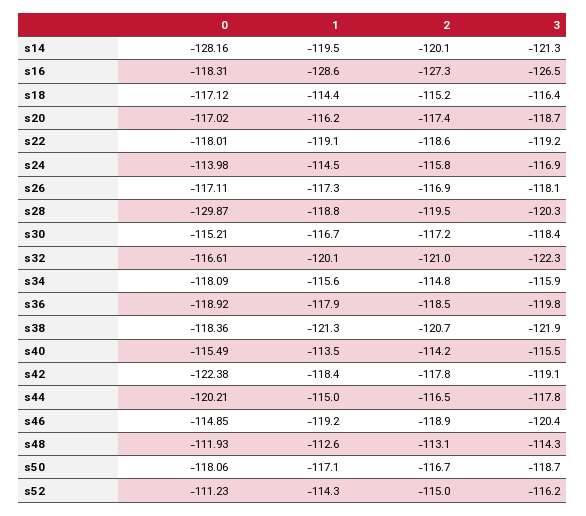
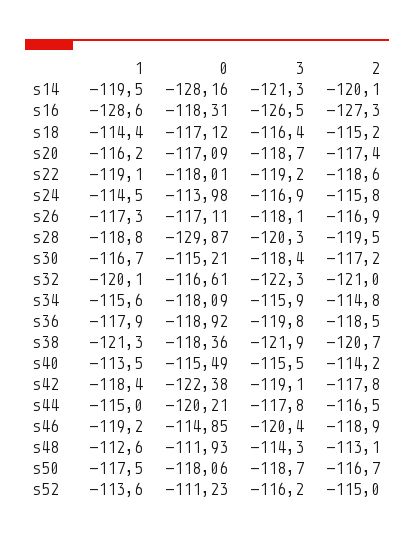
  {
    "0": {
      "s14": -128.16,
      "s16": -118.31,
      "s18": -117.12,
-     "s20": -117.02,
+     "s20": -117.09,
      "s22": -118.01,
      "s24": -113.98,
      "s26": -117.11,
      "s28": -129.87,
      "s30": -115.21,
      "s32": -116.61,
      "s34": -118.09,
      "s36": -118.92,
      "s38": -118.36,
      "s40": -115.49,
      "s42": -122.38,
      "s44": -120.21,
      "s46": -114.85,
      "s48": -111.93,
      "s50": -118.06,
      "s52": -111.23
    },
    "1": {
      "s14": -119.5,
      "s16": -128.6,
      "s18": -114.4,
      "s20": -116.2,
      "s22": -119.1,
      "s24": -114.5,
      "s26": -117.3,
      "s28": -118.8,
      "s30": -116.7,
      "s32": -120.1,
      "s34": -115.6,
      "s36": -117.9,
      "s38": -121.3,
      "s40": -113.5,
      "s42": -118.4,
      "s44": -115,
      "s46": -119.2,
      "s48": -112.6,
-     "s50": -117.1,
+     "s50": -117.5,
-     "s52": -114.3
+     "s52": -113.6
    },
    "2": {
      "s14": -120.1,
      "s16": -127.3,
      "s18": -115.2,
      "s20": -117.4,
      "s22": -118.6,
      "s24": -115.8,
      "s26": -116.9,
      "s28": -119.5,
      "s30": -117.2,
      "s32": -121,
      "s34": -114.8,
      "s36": -118.5,
      "s38": -120.7,
      "s40": -114.2,
      "s42": -117.8,
      "s44": -116.5,
      "s46": -118.9,
      "s48": -113.1,
      "s50": -116.7,
      "s52": -115
    },
    "3": {
      "s14": -121.3,
      "s16": -126.5,
      "s18": -116.4,
      "s20": -118.7,
      "s22": -119.2,
      "s24": -116.9,
      "s26": -118.1,
      "s28": -120.3,
      "s30": -118.4,
      "s32": -122.3,
      "s34": -115.9,
      "s36": -119.8,
      "s38": -121.9,
      "s40": -115.5,
      "s42": -119.1,
      "s44": -117.8,
      "s46": -120.4,
      "s48": -114.3,
      "s50": -118.7,
      "s52": -116.2
    }
  }

